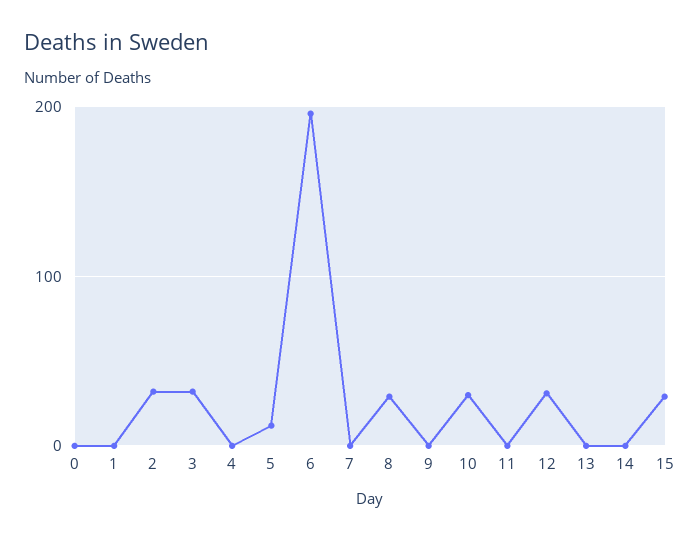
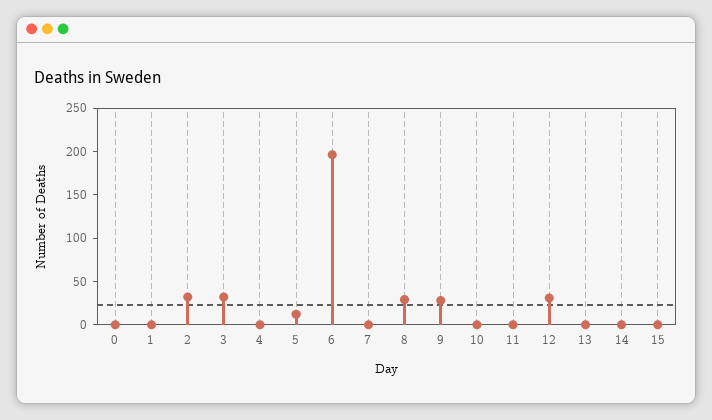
  {
    "0": 0,
    "1": 0,
    "2": 30,
    "3": 30,
    "4": 0,
    "5": 10,
    "6": 200,
    "7": 0,
    "8": 30,
-   "9": 0,
+   "9": 30,
-   "10": 30,
+   "10": 0,
    "11": 0,
    "12": 30,
    "13": 0,
    "14": 0,
-   "15": 30
+   "15": 0
  }

